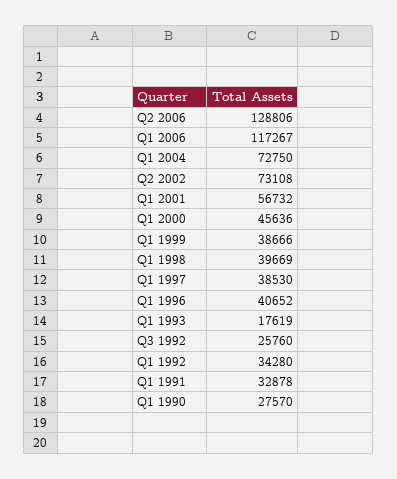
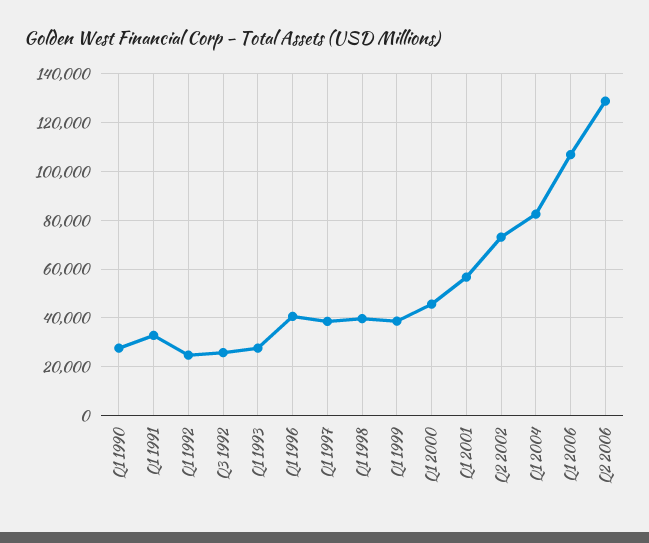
  {
    "Q2 2006": 128806,
-   "Q1 2006": 117267,
+   "Q1 2006": 107500,
-   "Q1 2004": 72750,
+   "Q1 2004": 82500,
    "Q2 2002": 73108,
    "Q1 2001": 56732,
    "Q1 2000": 45636,
    "Q1 1999": 38666,
    "Q1 1998": 39669,
    "Q1 1997": 38530,
    "Q1 1996": 40652,
-   "Q1 1993": 17619,
+   "Q1 1993": 27500,
    "Q3 1992": 25760,
-   "Q1 1992": 34280,
+   "Q1 1992": 25000,
    "Q1 1991": 32878,
    "Q1 1990": 27570
  }

